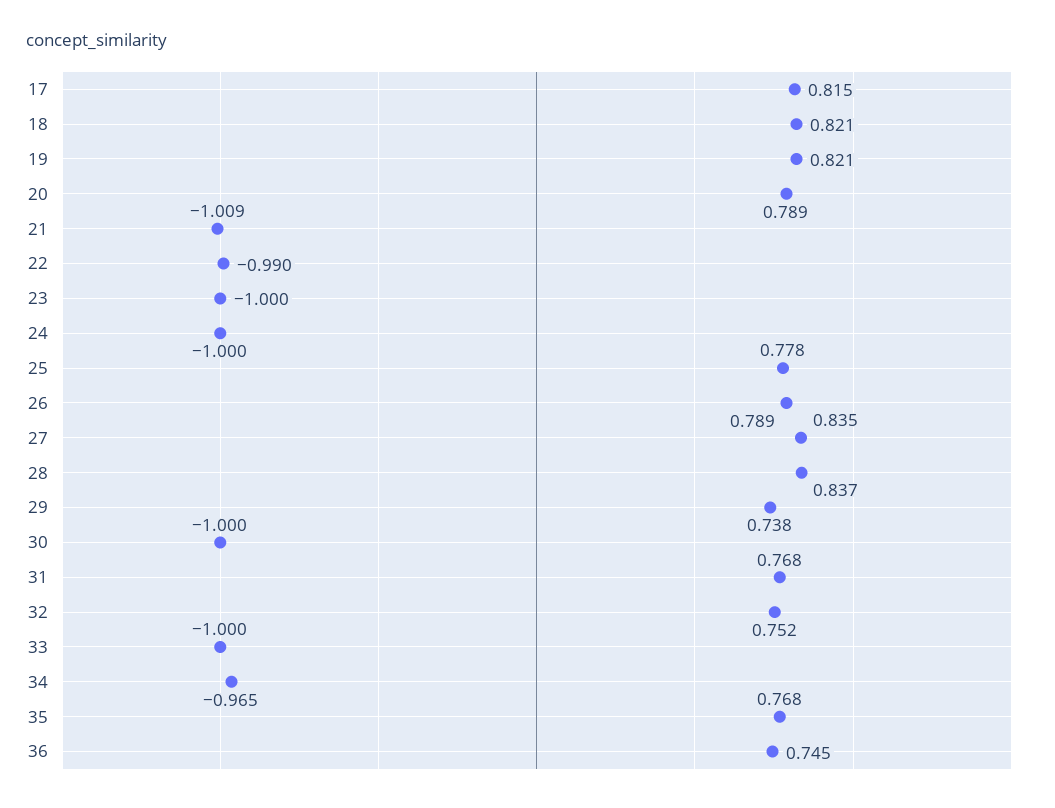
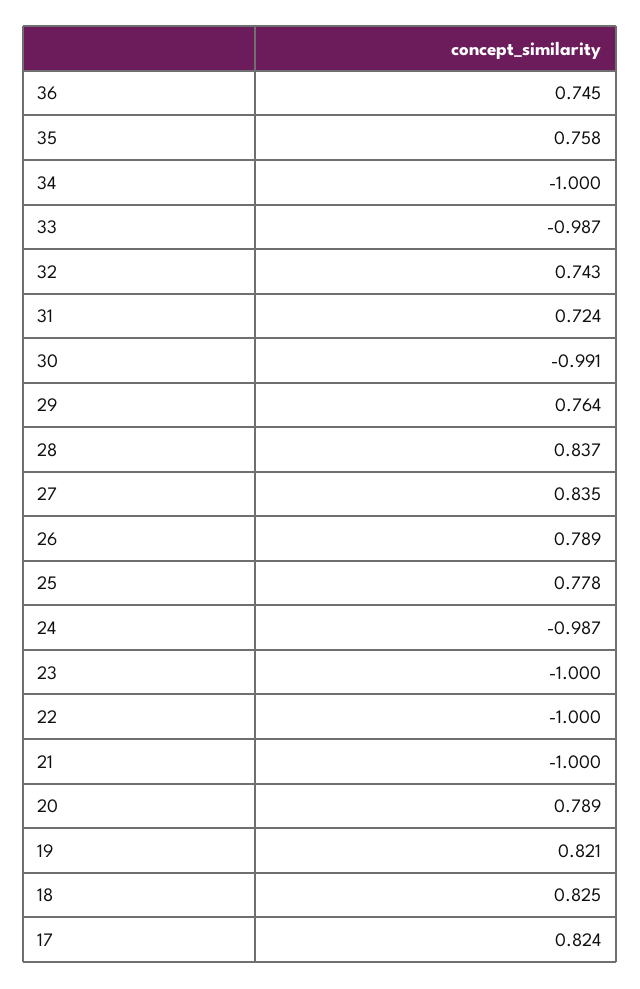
  {
-   "17": 0.815,
+   "17": 0.824,
-   "18": 0.821,
+   "18": 0.825,
    "19": 0.821,
    "20": 0.789,
-   "21": -1.009,
+   "21": -1,
-   "22": -0.99,
+   "22": -1,
    "23": -1,
-   "24": -1,
+   "24": -0.987,
    "25": 0.778,
    "26": 0.789,
    "27": 0.835,
    "28": 0.837,
-   "29": 0.738,
+   "29": 0.764,
-   "30": -1,
+   "30": -0.991,
-   "31": 0.768,
+   "31": 0.724,
-   "32": 0.752,
+   "32": 0.743,
-   "33": -1,
+   "33": -0.987,
-   "34": -0.965,
+   "34": -1,
-   "35": 0.768,
+   "35": 0.758,
    "36": 0.745
  }

